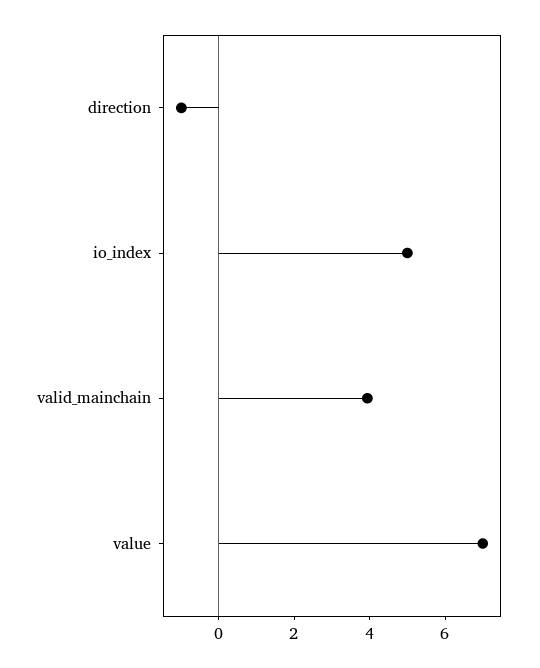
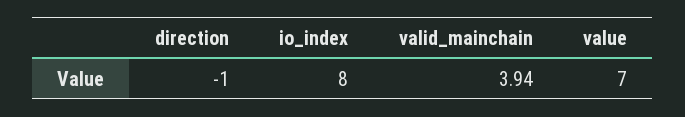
  {
    "direction": -1,
-   "io_index": 5,
+   "io_index": 8,
    "valid_mainchain": 3.94,
    "value": 7
  }

